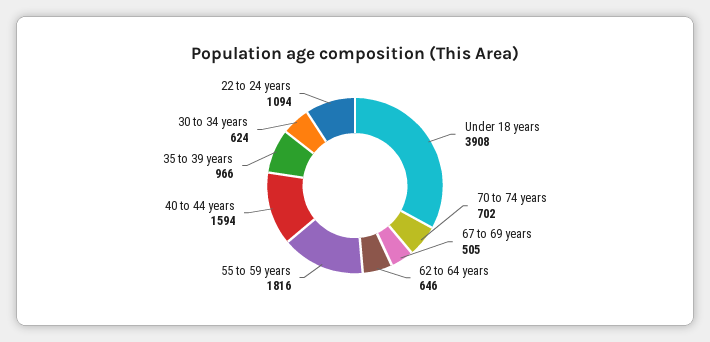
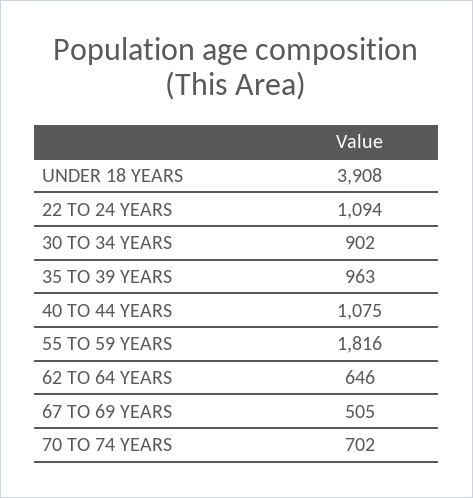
  {
    "Under 18 years": 3908,
    "70 to 74 years": 702,
    "67 to 69 years": 505,
    "62 to 64 years": 646,
    "55 to 59 years": 1816,
-   "40 to 44 years": 1594,
+   "40 to 44 years": 1075,
-   "35 to 39 years": 966,
+   "35 to 39 years": 963,
-   "30 to 34 years": 624,
+   "30 to 34 years": 902,
    "22 to 24 years": 1094
  }

